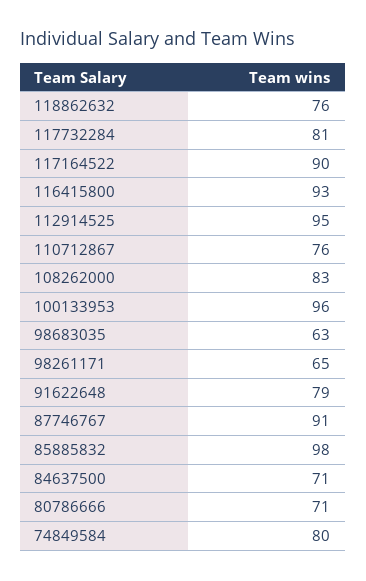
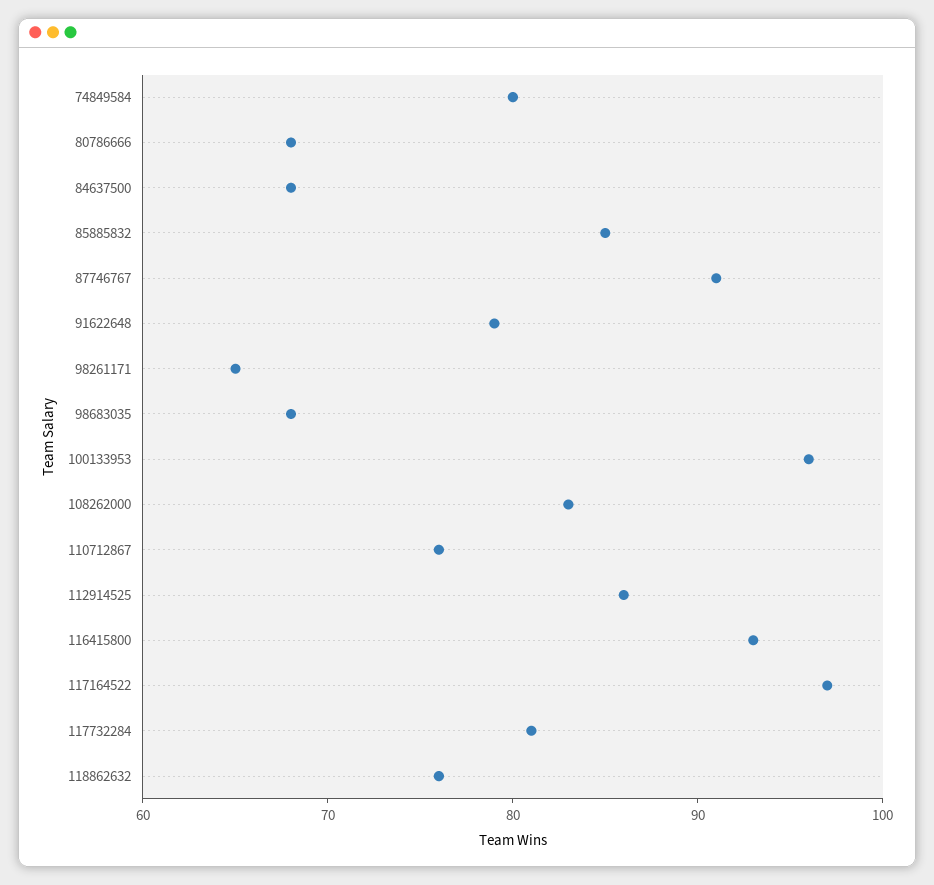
  {
    "118862632": 76,
    "117732284": 81,
-   "117164522": 90,
+   "117164522": 97,
    "116415800": 93,
-   "112914525": 95,
+   "112914525": 86,
    "110712867": 76,
    "108262000": 83,
    "100133953": 96,
-   "98683035": 63,
+   "98683035": 68,
    "98261171": 65,
    "91622648": 79,
    "87746767": 91,
-   "85885832": 98,
+   "85885832": 85,
-   "84637500": 71,
+   "84637500": 68,
-   "80786666": 71,
+   "80786666": 68,
    "74849584": 80
  }

